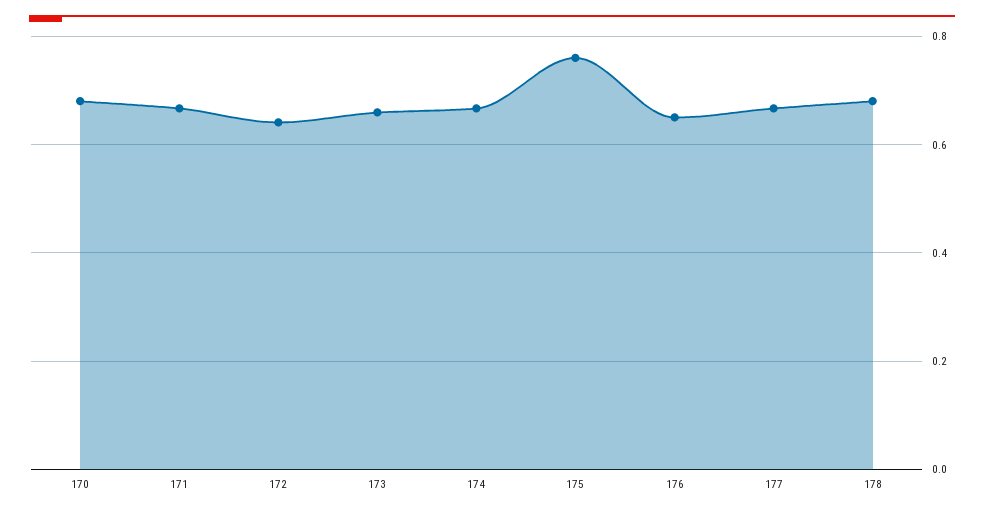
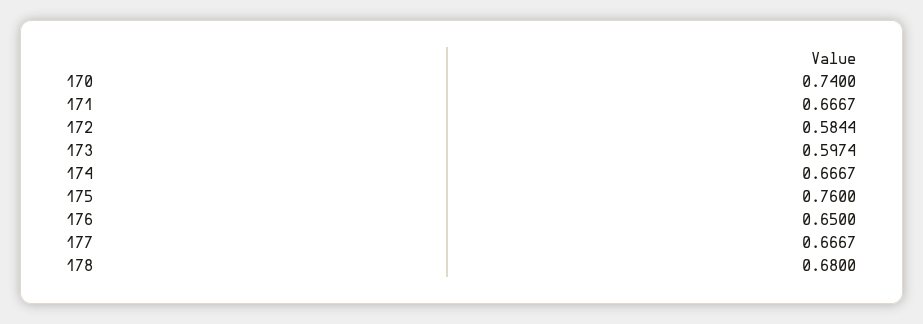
  {
-   "170": 0.68,
+   "170": 0.74,
    "171": 0.6667,
-   "172": 0.64,
+   "172": 0.5844,
-   "173": 0.66,
+   "173": 0.5974,
    "174": 0.6667,
    "175": 0.76,
    "176": 0.65,
    "177": 0.6667,
    "178": 0.68
  }

